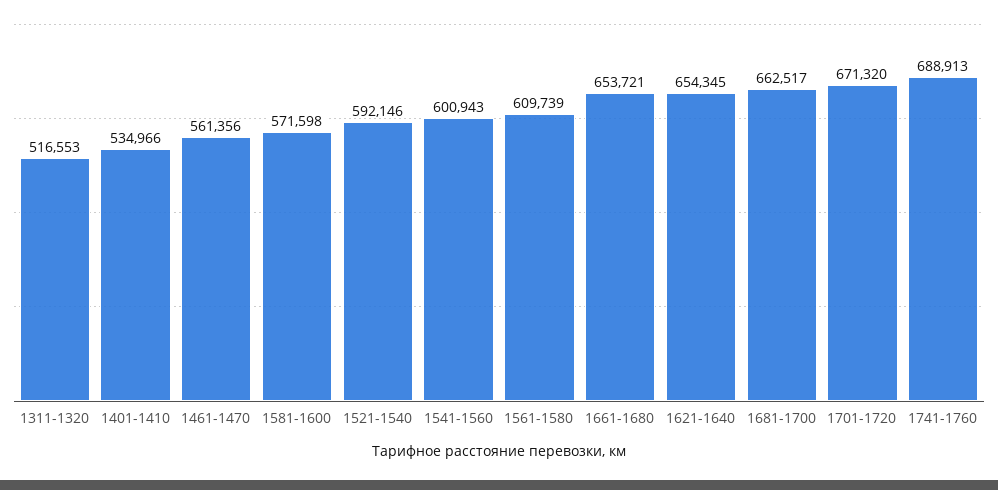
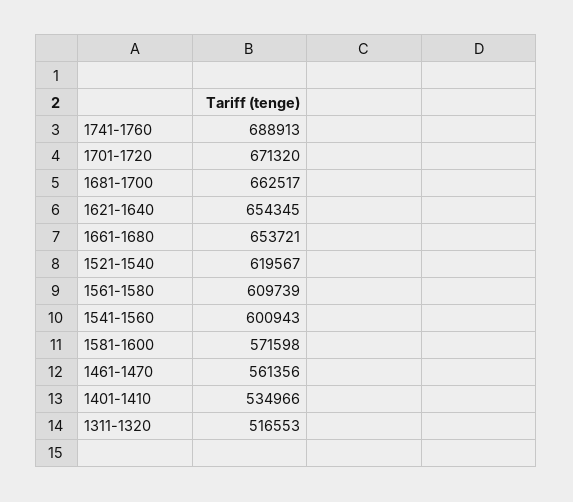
  {
    "1311-1320": 516553,
    "1401-1410": 534966,
    "1461-1470": 561356,
    "1581-1600": 571598,
-   "1521-1540": 592146,
+   "1521-1540": 619567,
    "1541-1560": 600943,
    "1561-1580": 609739,
    "1661-1680": 653721,
    "1621-1640": 654345,
    "1681-1700": 662517,
    "1701-1720": 671320,
    "1741-1760": 688913
  }

